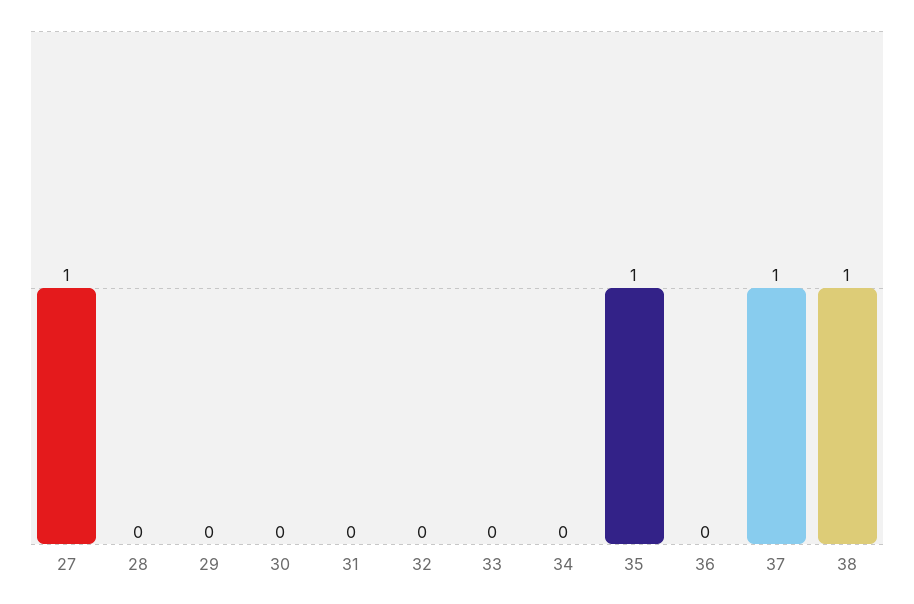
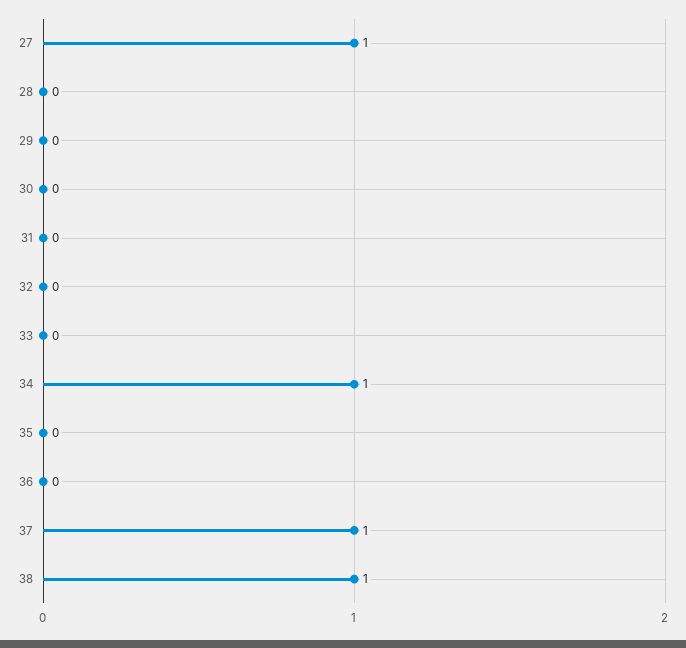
  {
    "27": 1,
    "28": 0,
    "29": 0,
    "30": 0,
    "31": 0,
    "32": 0,
    "33": 0,
-   "34": 0,
+   "34": 1,
-   "35": 1,
+   "35": 0,
    "36": 0,
    "37": 1,
    "38": 1
  }

